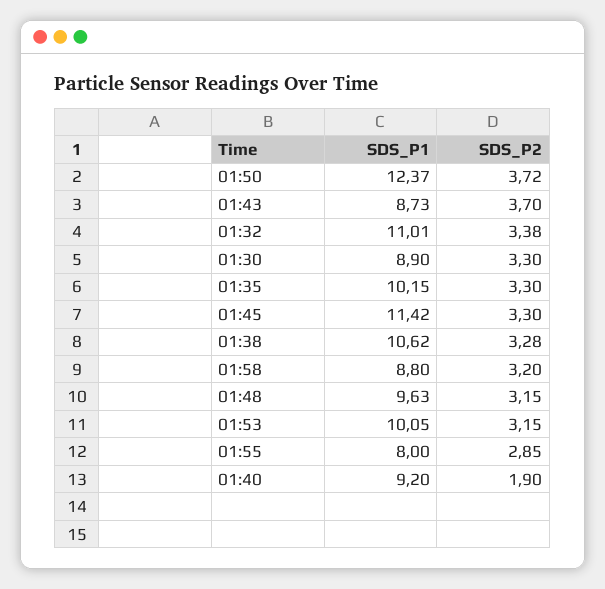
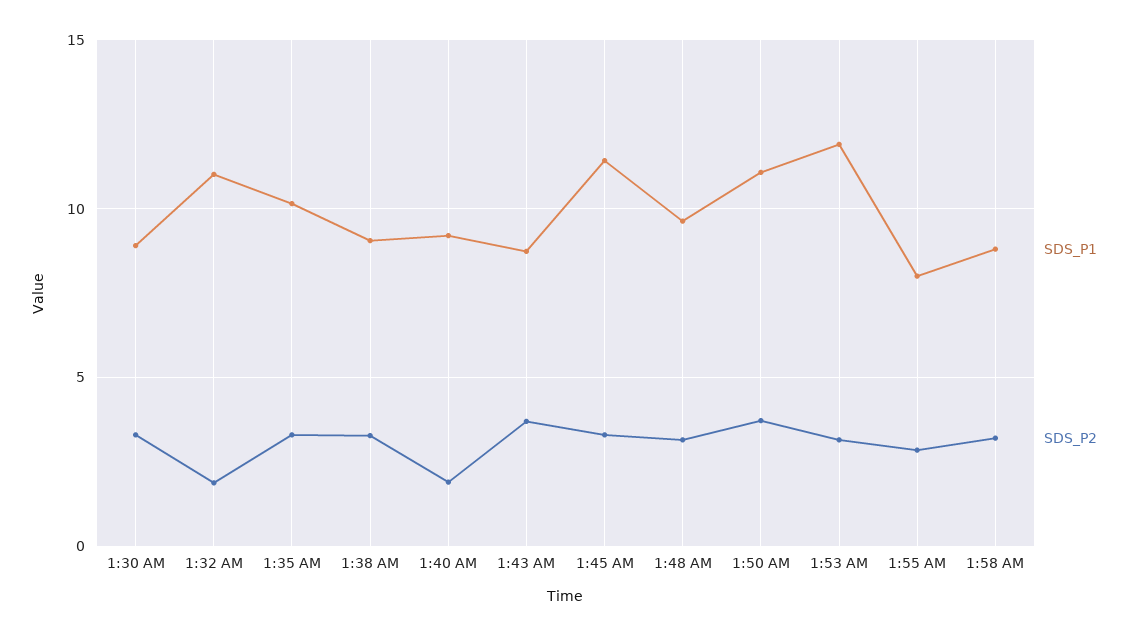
  {
    "SDS_P1": {
-     "01:50": 12.37,
+     "01:50": 11,
      "01:43": 8.73,
      "01:32": 11.01,
      "01:30": 8.9,
      "01:35": 10.15,
      "01:45": 11.42,
-     "01:38": 10.62,
+     "01:38": 9,
      "01:58": 8.8,
      "01:48": 9.63,
-     "01:53": 10.05,
+     "01:53": 12,
      "01:55": 8,
      "01:40": 9.2
    },
    "SDS_P2": {
      "01:50": 3.72,
      "01:43": 3.7,
-     "01:32": 3.38,
+     "01:32": 2,
      "01:30": 3.3,
      "01:35": 3.3,
      "01:45": 3.3,
      "01:38": 3.28,
      "01:58": 3.2,
      "01:48": 3.15,
      "01:53": 3.15,
      "01:55": 2.85,
      "01:40": 1.9
    }
  }

